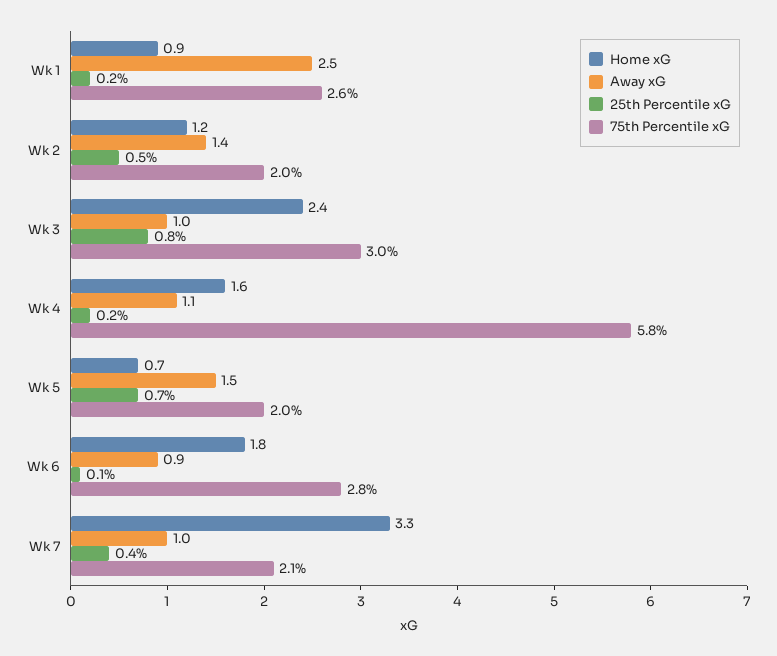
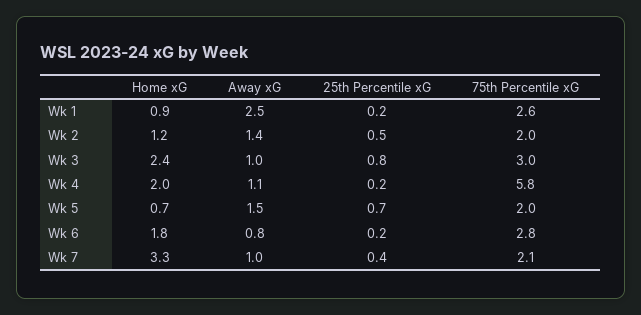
  {
    "Home xG": {
      "Wk 1": 0.9,
      "Wk 2": 1.2,
      "Wk 3": 2.4,
-     "Wk 4": 1.6,
+     "Wk 4": 2,
      "Wk 5": 0.7,
      "Wk 6": 1.8,
      "Wk 7": 3.3
    },
    "Away xG": {
      "Wk 1": 2.5,
      "Wk 2": 1.4,
      "Wk 3": 1,
      "Wk 4": 1.1,
      "Wk 5": 1.5,
-     "Wk 6": 0.9,
+     "Wk 6": 0.8,
      "Wk 7": 1
    },
    "25th Percentile xG": {
      "Wk 1": 0.2,
      "Wk 2": 0.5,
      "Wk 3": 0.8,
      "Wk 4": 0.2,
      "Wk 5": 0.7,
-     "Wk 6": 0.1,
+     "Wk 6": 0.2,
      "Wk 7": 0.4
    },
    "75th Percentile xG": {
      "Wk 1": 2.6,
      "Wk 2": 2,
      "Wk 3": 3,
      "Wk 4": 5.8,
      "Wk 5": 2,
      "Wk 6": 2.8,
      "Wk 7": 2.1
    }
  }

